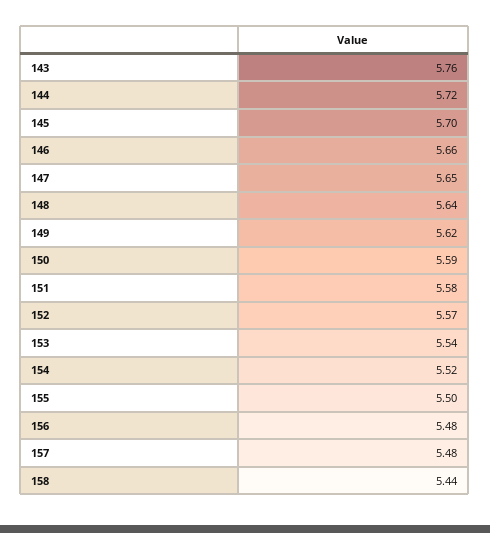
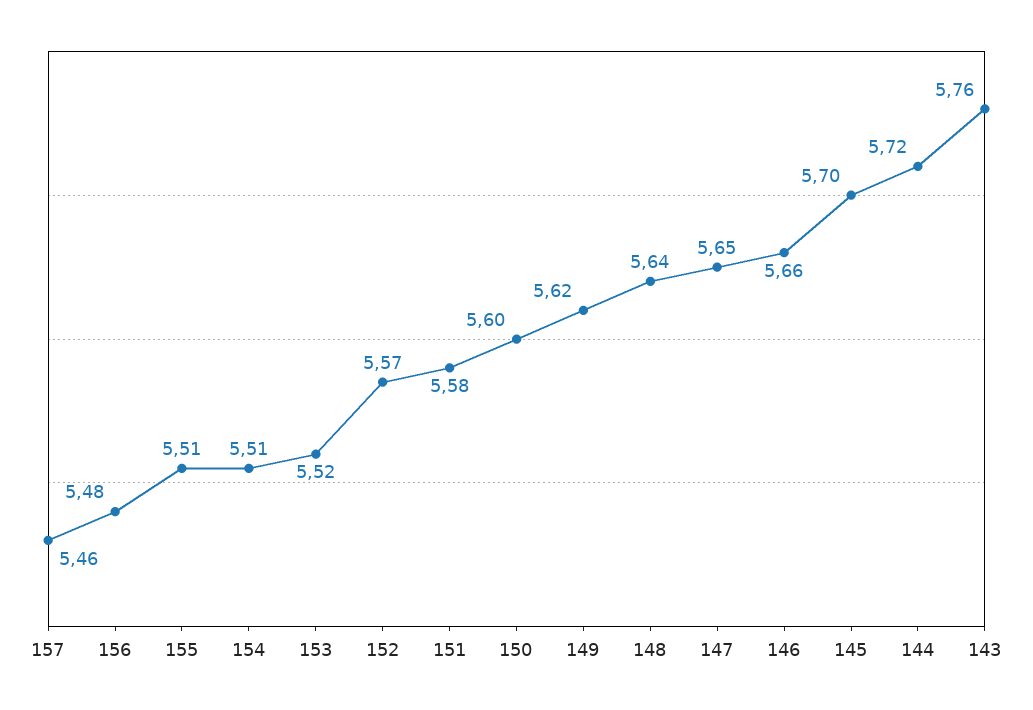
  {
    "143": 5.76,
    "144": 5.72,
    "145": 5.7,
    "146": 5.66,
    "147": 5.65,
    "148": 5.64,
    "149": 5.62,
-   "150": 5.59,
+   "150": 5.6,
    "151": 5.58,
    "152": 5.57,
-   "153": 5.54,
+   "153": 5.52,
-   "154": 5.52,
+   "154": 5.51,
-   "155": 5.5,
+   "155": 5.51,
    "156": 5.48,
-   "157": 5.48,
+   "157": 5.46
-   "158": 5.44
  }

